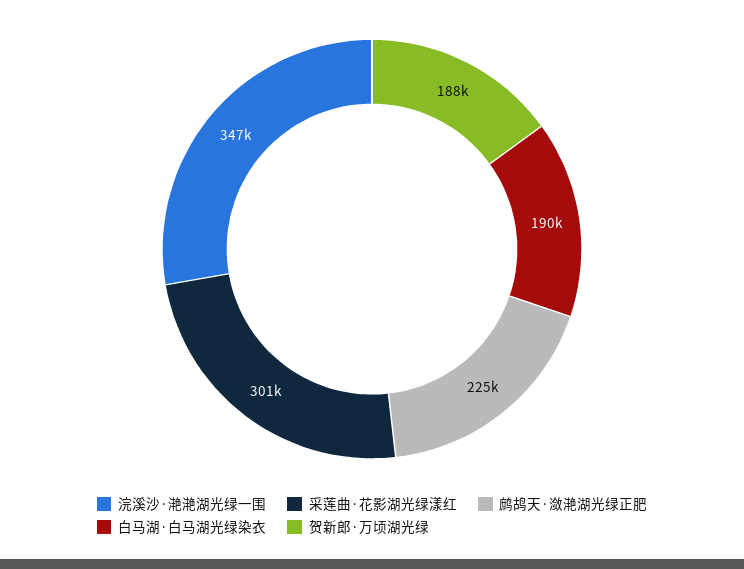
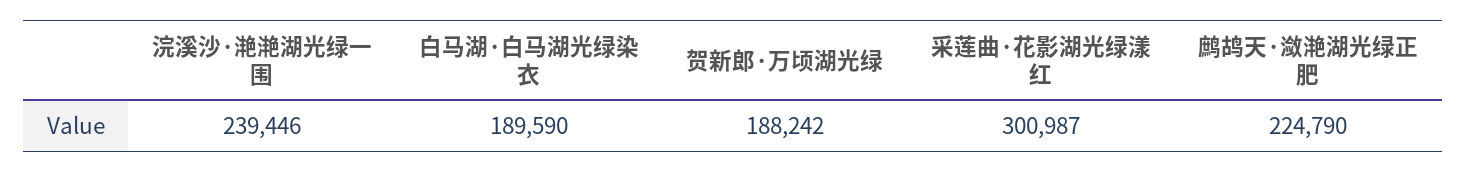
  {
-   "浣溪沙·滟滟湖光绿一围": 347000,
+   "浣溪沙·滟滟湖光绿一围": 239446,
    "采莲曲·花影湖光绿漾红": 300987,
    "鹧鸪天·潋滟湖光绿正肥": 224790,
    "白马湖·白马湖光绿染衣": 189590,
    "贺新郎·万顷湖光绿": 188242
  }

